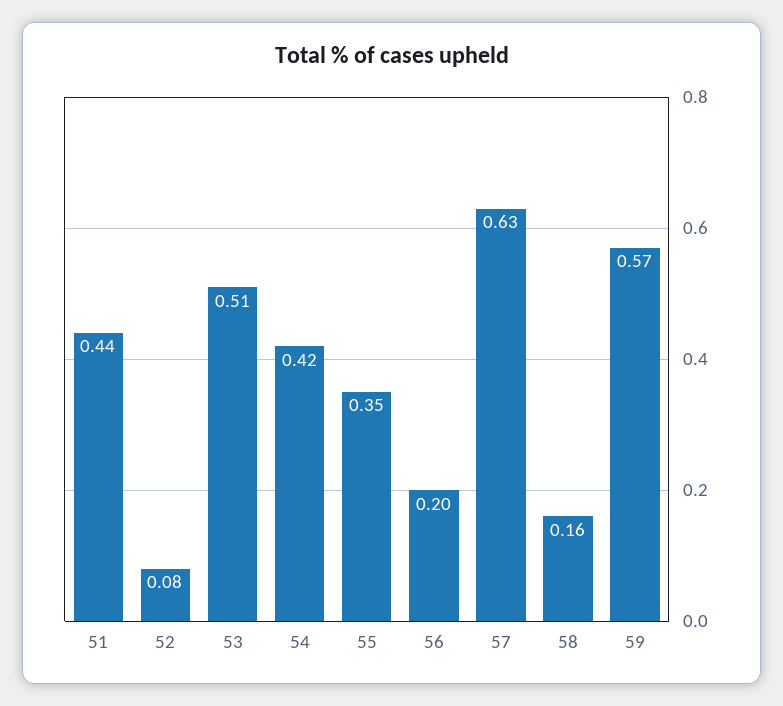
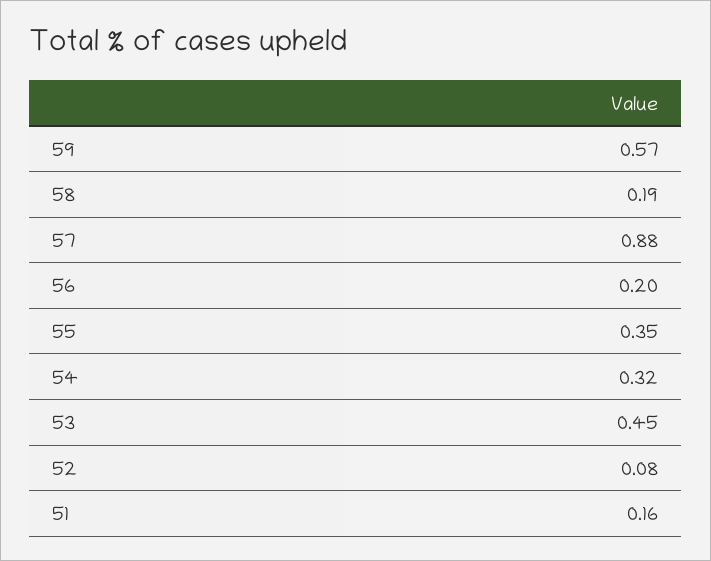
  {
-   "51": 0.44,
+   "51": 0.16,
    "52": 0.08,
-   "53": 0.51,
+   "53": 0.45,
-   "54": 0.42,
+   "54": 0.32,
    "55": 0.35,
    "56": 0.2,
-   "57": 0.63,
+   "57": 0.88,
-   "58": 0.16,
+   "58": 0.19,
    "59": 0.57
  }

